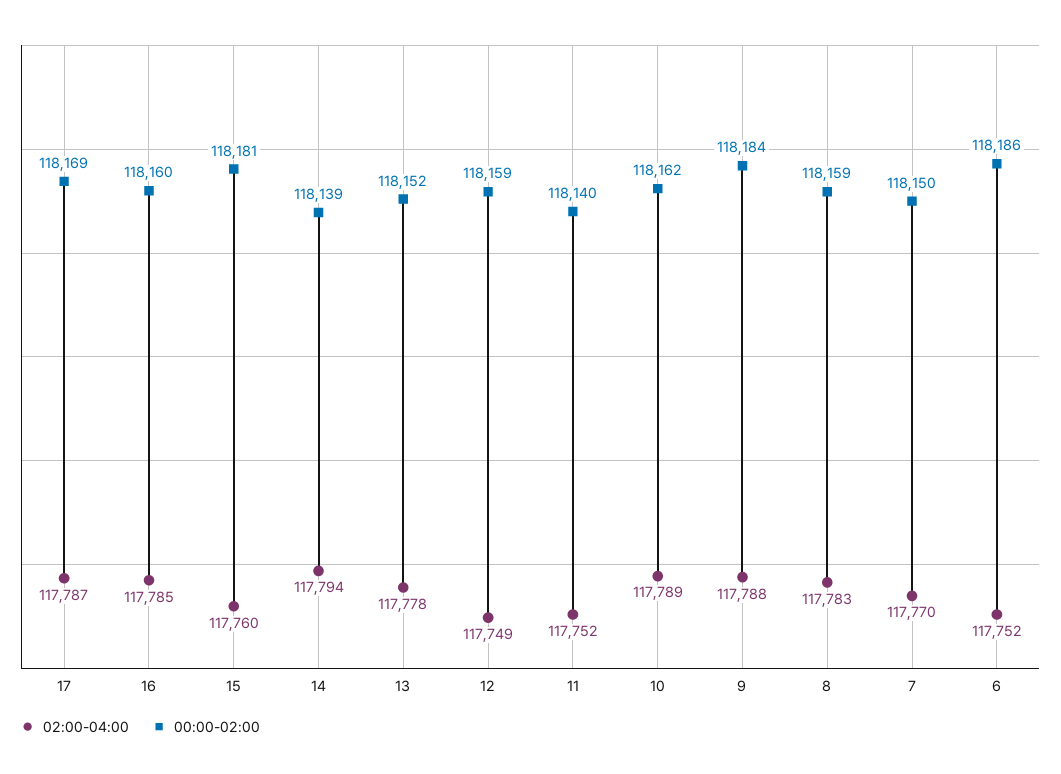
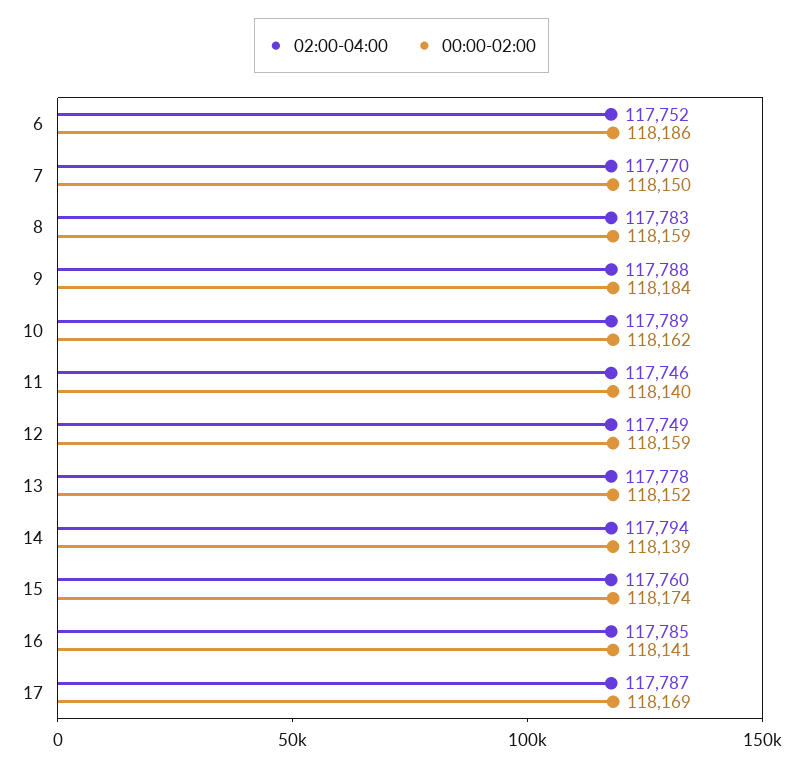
  {
    "02:00-04:00": {
      "17": 117787,
      "16": 117785,
      "15": 117760,
      "14": 117794,
      "13": 117778,
      "12": 117749,
-     "11": 117752,
+     "11": 117746,
      "10": 117789,
      "9": 117788,
      "8": 117783,
      "7": 117770,
      "6": 117752
    },
    "00:00-02:00": {
      "17": 118169,
-     "16": 118160,
+     "16": 118141,
-     "15": 118181,
+     "15": 118174,
      "14": 118139,
      "13": 118152,
      "12": 118159,
      "11": 118140,
      "10": 118162,
      "9": 118184,
      "8": 118159,
      "7": 118150,
      "6": 118186
    }
  }

